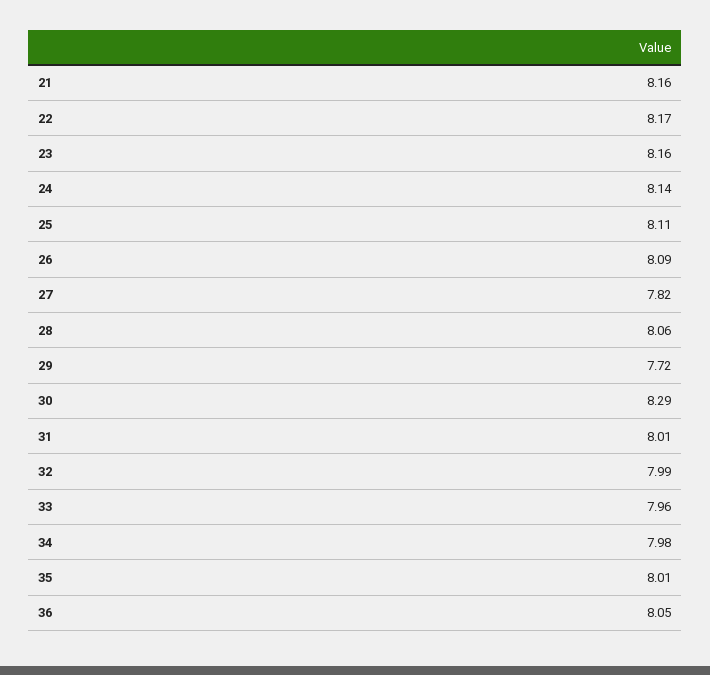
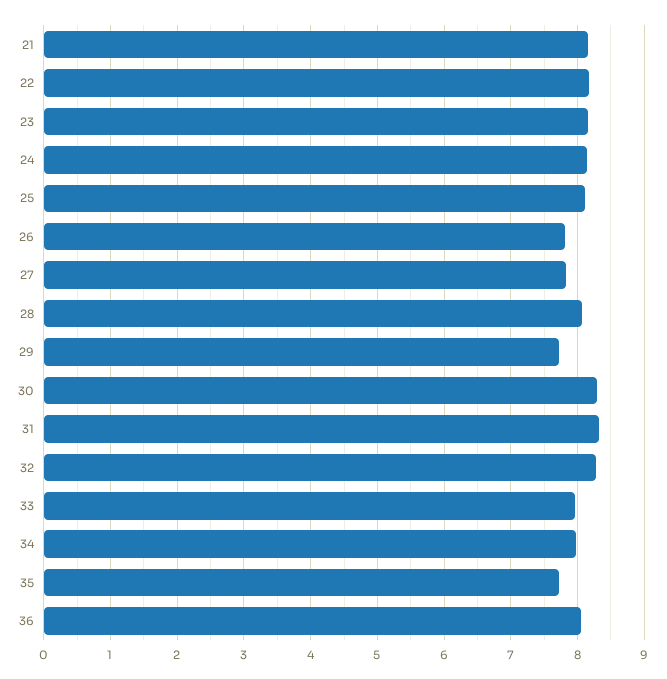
  {
    "21": 8.16,
    "22": 8.17,
    "23": 8.16,
    "24": 8.14,
    "25": 8.11,
-   "26": 8.09,
+   "26": 7.8,
    "27": 7.82,
    "28": 8.06,
    "29": 7.72,
    "30": 8.29,
-   "31": 8.01,
+   "31": 8.3,
-   "32": 7.99,
+   "32": 8.3,
    "33": 7.96,
    "34": 7.98,
-   "35": 8.01,
+   "35": 7.7,
    "36": 8.05
  }

